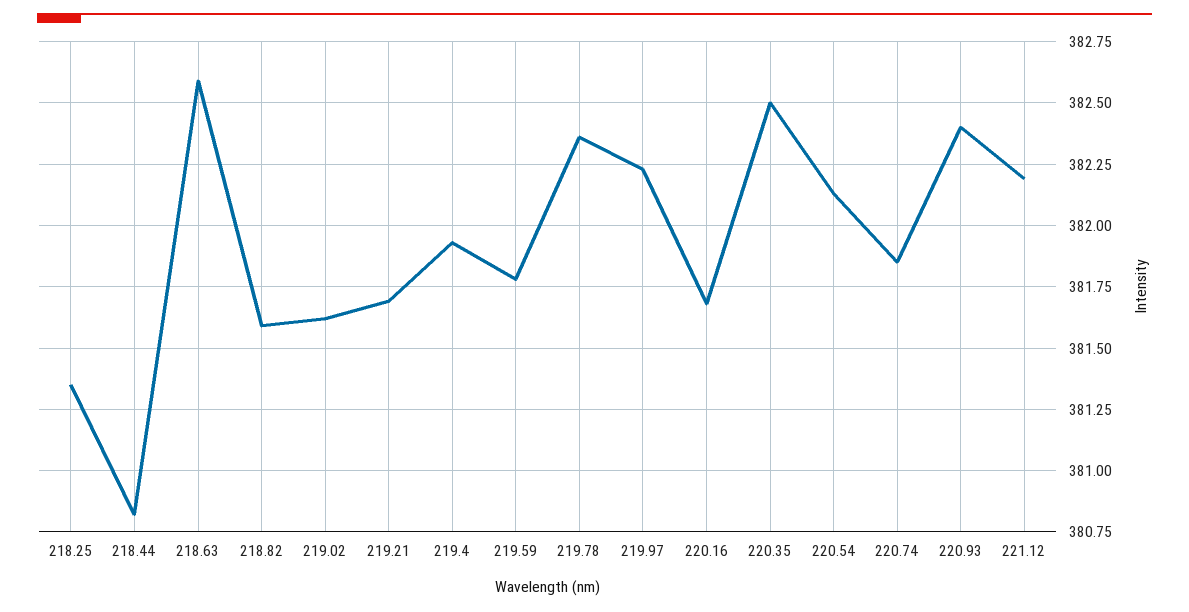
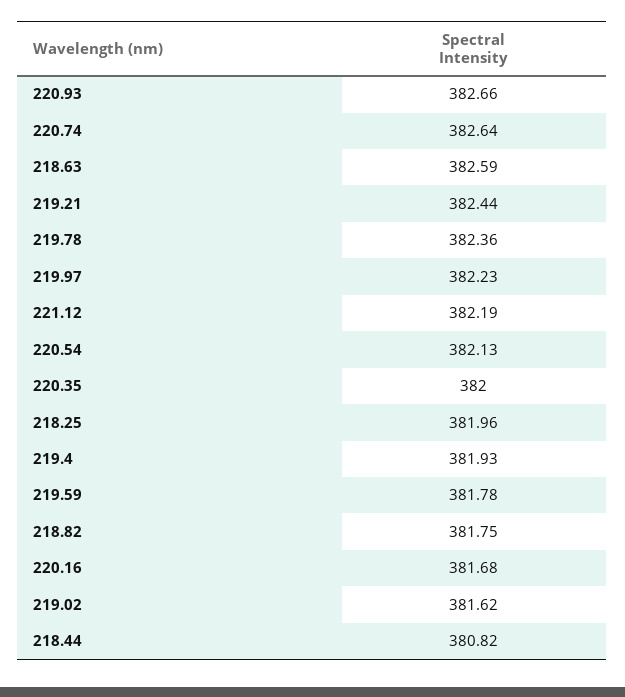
  {
-   "218.25": 381.35,
+   "218.25": 381.96,
    "218.44": 380.82,
    "218.63": 382.59,
-   "218.82": 381.6,
+   "218.82": 381.75,
    "219.02": 381.62,
-   "219.21": 381.7,
+   "219.21": 382.44,
    "219.4": 381.93,
    "219.59": 381.78,
    "219.78": 382.36,
    "219.97": 382.23,
    "220.16": 381.68,
-   "220.35": 382.5,
+   "220.35": 382,
    "220.54": 382.13,
-   "220.74": 381.85,
+   "220.74": 382.64,
-   "220.93": 382.4,
+   "220.93": 382.66,
    "221.12": 382.19
  }

